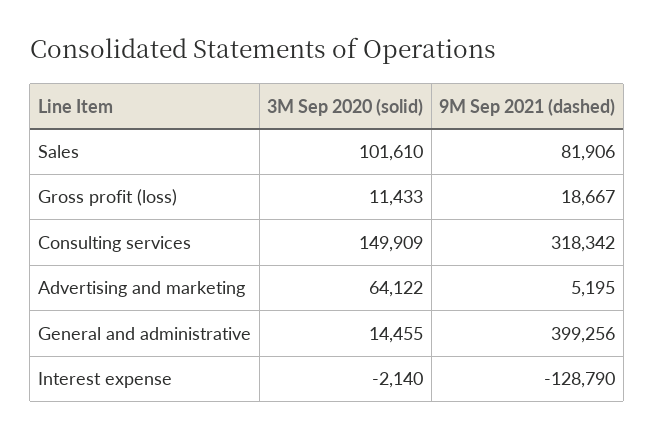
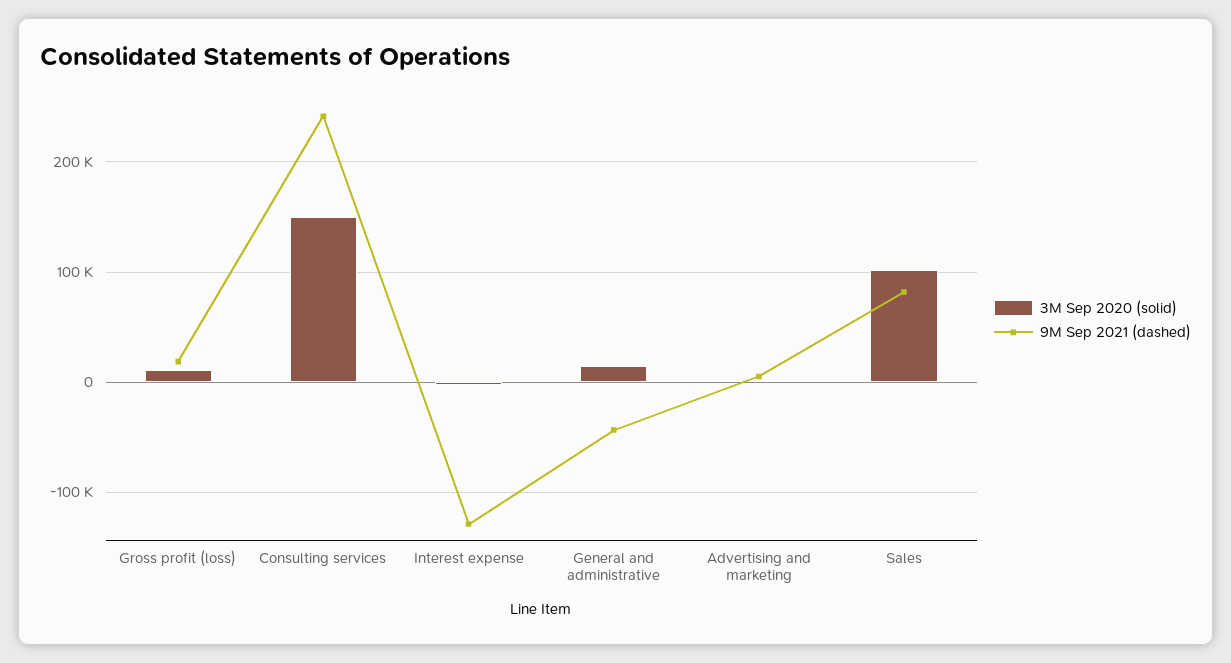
  {
    "3M Sep 2020 (solid)": {
      "Sales": 101610,
      "Gross profit (loss)": 11433,
      "Consulting services": 149909,
-     "Advertising and marketing": 64122,
+     "Advertising and marketing": 0,
      "General and administrative": 14455,
      "Interest expense": -2140
    },
    "9M Sep 2021 (dashed)": {
      "Sales": 81906,
      "Gross profit (loss)": 18667,
-     "Consulting services": 318342,
+     "Consulting services": 240000,
      "Advertising and marketing": 5195,
-     "General and administrative": 399256,
+     "General and administrative": -40000,
      "Interest expense": -128790
    }
  }

